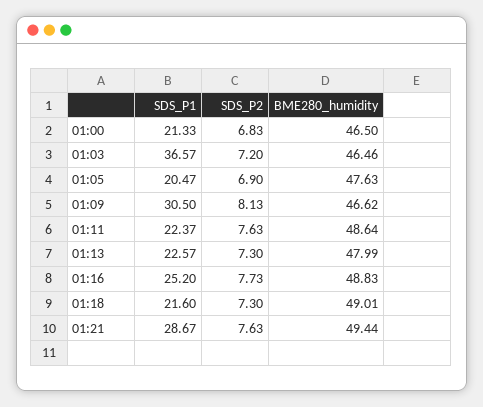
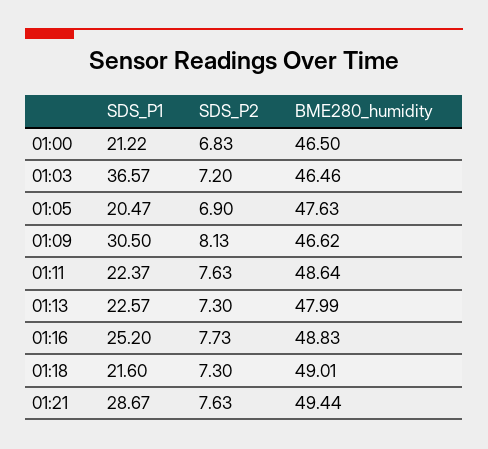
  {
    "SDS_P1": {
-     "01:00": 21.33,
+     "01:00": 21.22,
      "01:03": 36.57,
      "01:05": 20.47,
      "01:09": 30.5,
      "01:11": 22.37,
      "01:13": 22.57,
      "01:16": 25.2,
      "01:18": 21.6,
      "01:21": 28.67
    },
    "SDS_P2": {
      "01:00": 6.83,
      "01:03": 7.2,
      "01:05": 6.9,
      "01:09": 8.13,
      "01:11": 7.63,
      "01:13": 7.3,
      "01:16": 7.73,
      "01:18": 7.3,
      "01:21": 7.63
    },
    "BME280_humidity": {
      "01:00": 46.5,
      "01:03": 46.46,
      "01:05": 47.63,
      "01:09": 46.62,
      "01:11": 48.64,
      "01:13": 47.99,
      "01:16": 48.83,
      "01:18": 49.01,
      "01:21": 49.44
    }
  }

